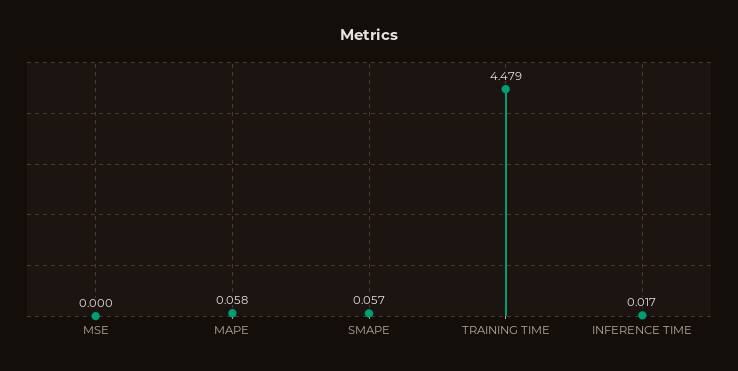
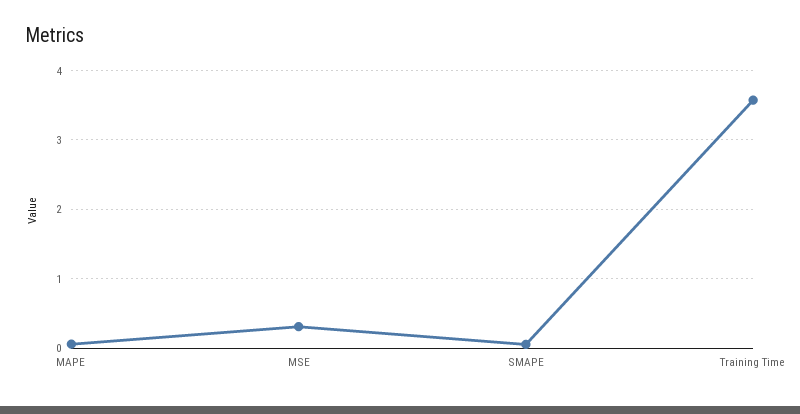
  {
-   "MSE": 0,
+   "MSE": 0.3,
    "MAPE": 0.058,
    "SMAPE": 0.057,
-   "TRAINING TIME": 4.479,
+   "TRAINING TIME": 3.6
-   "INFERENCE TIME": 0.017
  }

